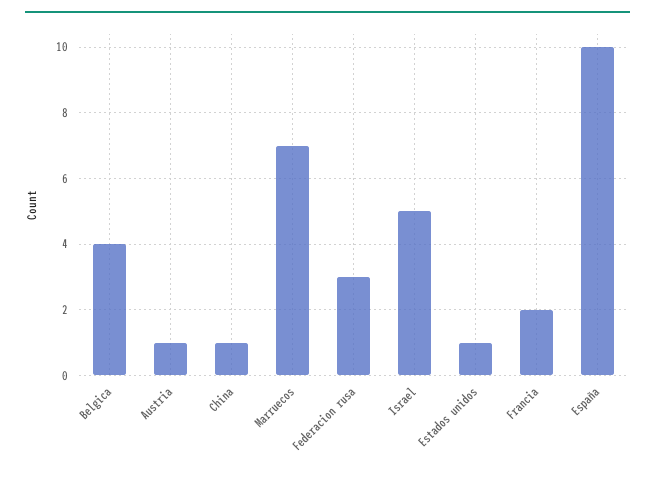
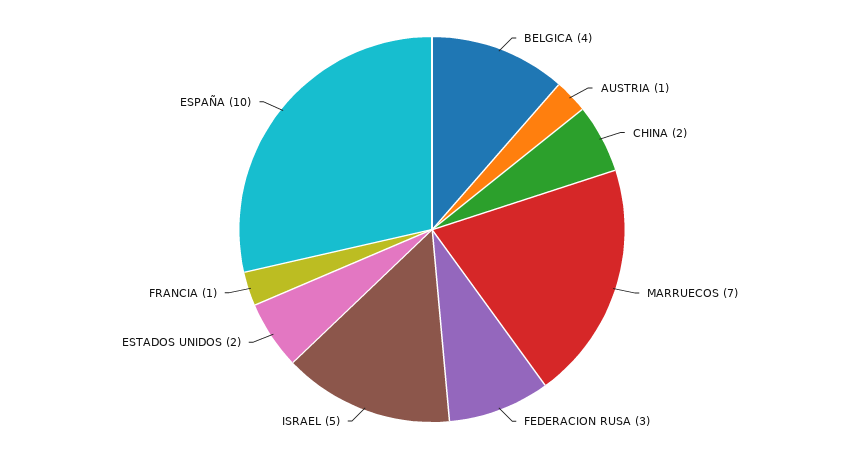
  {
    "Belgica": 4,
    "Austria": 1,
-   "China": 1,
+   "China": 2,
    "Marruecos": 7,
    "Federacion rusa": 3,
    "Israel": 5,
-   "Estados unidos": 1,
+   "Estados unidos": 2,
-   "Francia": 2,
+   "Francia": 1,
    "España": 10
  }

